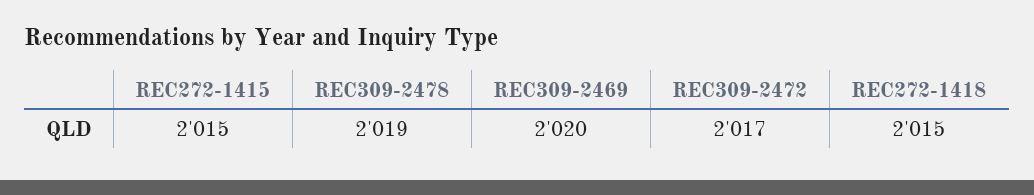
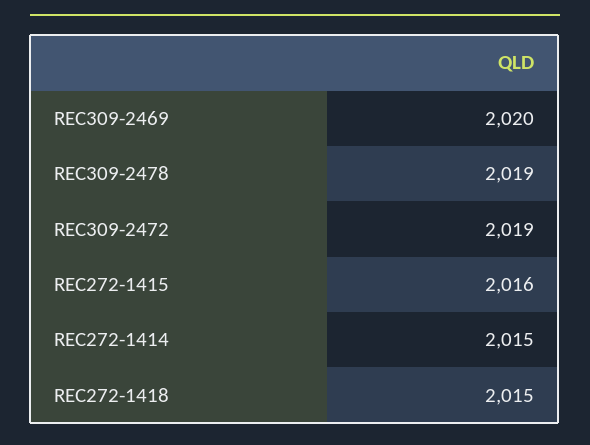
  {
-   "REC272-1415": 2015,
+   "REC272-1415": 2016,
    "REC309-2478": 2019,
    "REC309-2469": 2020,
-   "REC309-2472": 2017,
+   "REC309-2472": 2019,
-   "REC272-1418": 2015
+   "REC272-1418": 2015,
+   "REC272-1414": 2015
  }

